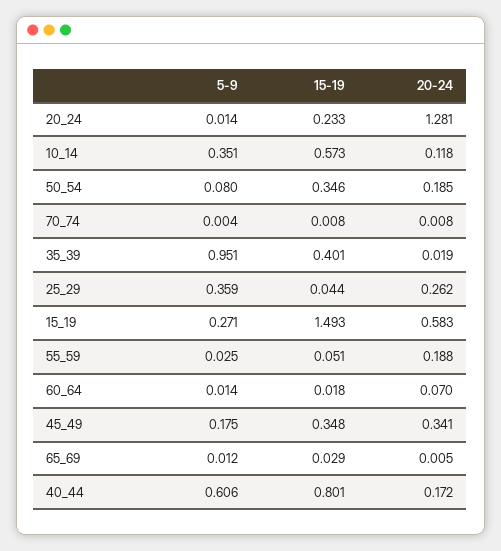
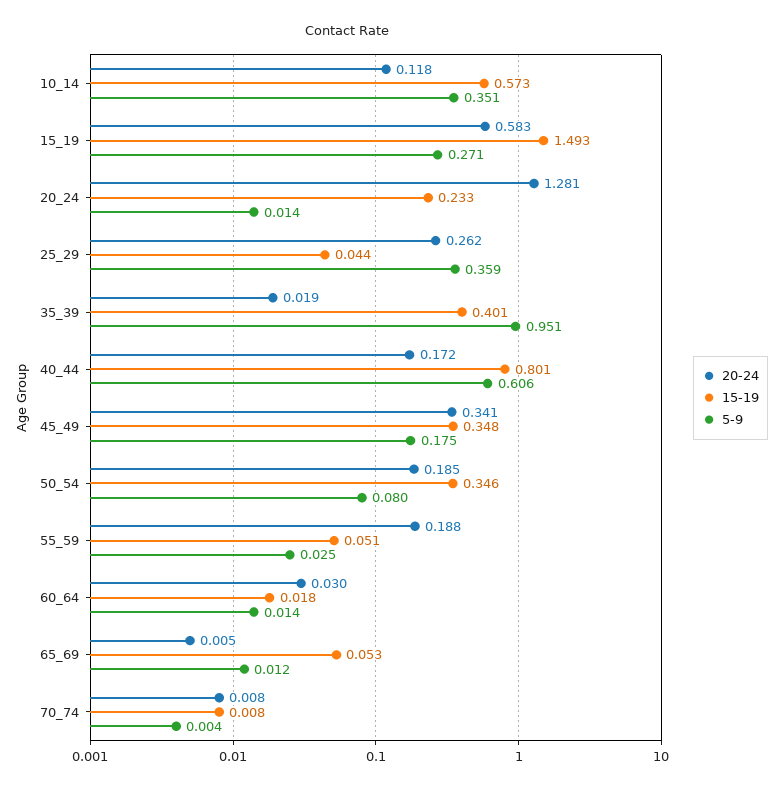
  {
    "5-9": {
      "20_24": 0.014,
      "10_14": 0.351,
      "50_54": 0.08,
      "70_74": 0.004,
      "35_39": 0.951,
      "25_29": 0.359,
      "15_19": 0.271,
      "55_59": 0.025,
      "60_64": 0.014,
      "45_49": 0.175,
      "65_69": 0.012,
      "40_44": 0.606
    },
    "15-19": {
      "20_24": 0.233,
      "10_14": 0.573,
      "50_54": 0.346,
      "70_74": 0.008,
      "35_39": 0.401,
      "25_29": 0.044,
      "15_19": 1.493,
      "55_59": 0.051,
      "60_64": 0.018,
      "45_49": 0.348,
-     "65_69": 0.029,
+     "65_69": 0.053,
      "40_44": 0.801
    },
    "20-24": {
      "20_24": 1.281,
      "10_14": 0.118,
      "50_54": 0.185,
      "70_74": 0.008,
      "35_39": 0.019,
      "25_29": 0.262,
      "15_19": 0.583,
      "55_59": 0.188,
-     "60_64": 0.07,
+     "60_64": 0.03,
      "45_49": 0.341,
      "65_69": 0.005,
      "40_44": 0.172
    }
  }

